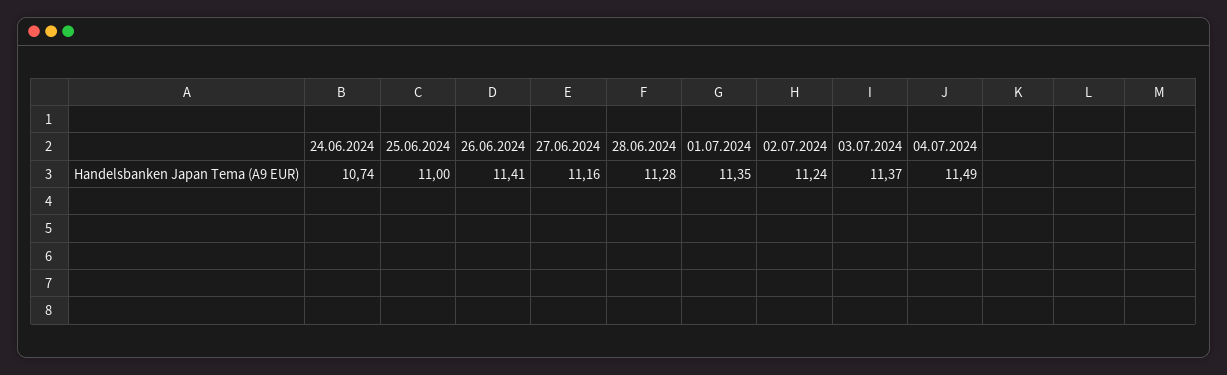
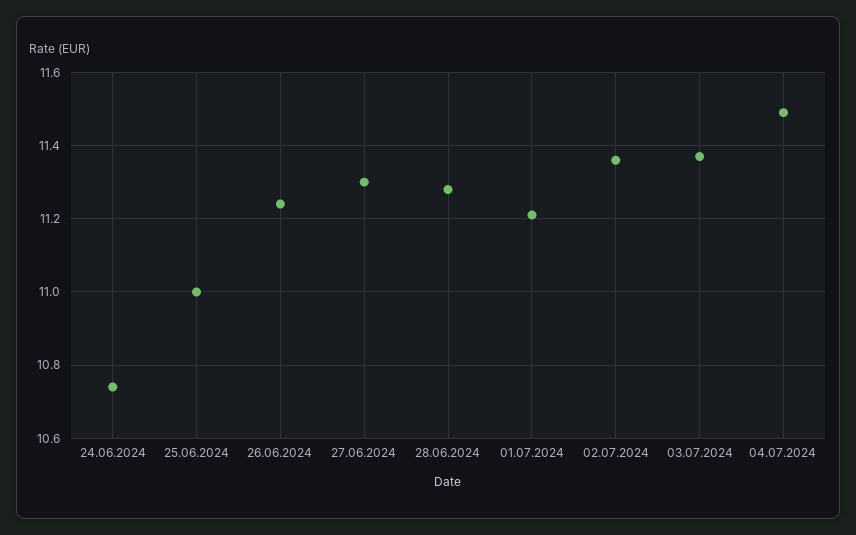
  {
    "24.06.2024": 10.74,
    "25.06.2024": 11,
-   "26.06.2024": 11.41,
+   "26.06.2024": 11.25,
-   "27.06.2024": 11.16,
+   "27.06.2024": 11.3,
    "28.06.2024": 11.28,
-   "01.07.2024": 11.35,
+   "01.07.2024": 11.2,
-   "02.07.2024": 11.24,
+   "02.07.2024": 11.35,
    "03.07.2024": 11.37,
    "04.07.2024": 11.49
  }

